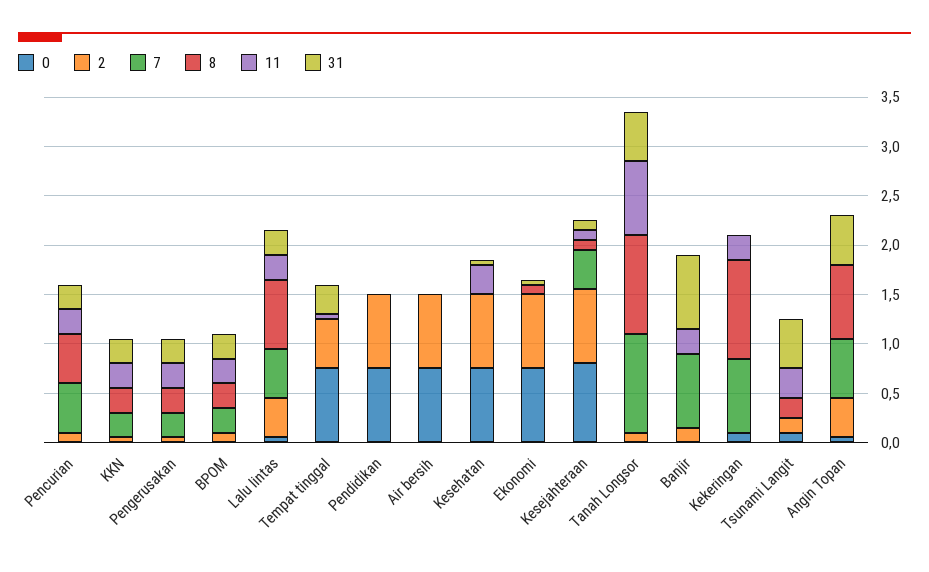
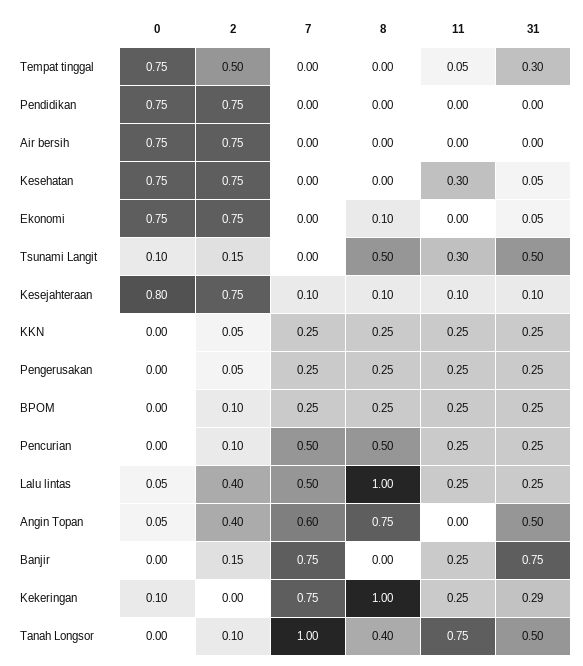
  {
    "0": {
      "Pencurian": 0,
      "KKN": 0,
      "Pengerusakan": 0,
      "BPOM": 0,
      "Lalu lintas": 0.05,
      "Tempat tinggal": 0.75,
      "Pendidikan": 0.75,
      "Air bersih": 0.75,
      "Kesehatan": 0.75,
      "Ekonomi": 0.75,
      "Kesejahteraan": 0.8,
      "Tanah Longsor": 0,
      "Banjir": 0,
      "Kekeringan": 0.1,
      "Tsunami Langit": 0.1,
      "Angin Topan": 0.05
    },
    "2": {
      "Pencurian": 0.1,
      "KKN": 0.05,
      "Pengerusakan": 0.05,
      "BPOM": 0.1,
      "Lalu lintas": 0.4,
      "Tempat tinggal": 0.5,
      "Pendidikan": 0.75,
      "Air bersih": 0.75,
      "Kesehatan": 0.75,
      "Ekonomi": 0.75,
      "Kesejahteraan": 0.75,
      "Tanah Longsor": 0.1,
      "Banjir": 0.15,
      "Kekeringan": 0,
      "Tsunami Langit": 0.15,
      "Angin Topan": 0.4
    },
    "7": {
      "Pencurian": 0.5,
      "KKN": 0.25,
      "Pengerusakan": 0.25,
      "BPOM": 0.25,
      "Lalu lintas": 0.5,
      "Tempat tinggal": 0,
      "Pendidikan": 0,
      "Air bersih": 0,
      "Kesehatan": 0,
      "Ekonomi": 0,
-     "Kesejahteraan": 0.4,
+     "Kesejahteraan": 0.1,
      "Tanah Longsor": 1,
      "Banjir": 0.75,
      "Kekeringan": 0.75,
      "Tsunami Langit": 0,
      "Angin Topan": 0.6
    },
    "8": {
      "Pencurian": 0.5,
      "KKN": 0.25,
      "Pengerusakan": 0.25,
      "BPOM": 0.25,
-     "Lalu lintas": 0.7,
+     "Lalu lintas": 1,
      "Tempat tinggal": 0,
      "Pendidikan": 0,
      "Air bersih": 0,
      "Kesehatan": 0,
      "Ekonomi": 0.1,
      "Kesejahteraan": 0.1,
-     "Tanah Longsor": 1,
+     "Tanah Longsor": 0.4,
      "Banjir": 0,
      "Kekeringan": 1,
-     "Tsunami Langit": 0.2,
+     "Tsunami Langit": 0.5,
      "Angin Topan": 0.75
    },
    "11": {
      "Pencurian": 0.25,
      "KKN": 0.25,
      "Pengerusakan": 0.25,
      "BPOM": 0.25,
      "Lalu lintas": 0.25,
      "Tempat tinggal": 0.05,
      "Pendidikan": 0,
      "Air bersih": 0,
      "Kesehatan": 0.3,
      "Ekonomi": 0,
      "Kesejahteraan": 0.1,
      "Tanah Longsor": 0.75,
      "Banjir": 0.25,
      "Kekeringan": 0.25,
      "Tsunami Langit": 0.3,
      "Angin Topan": 0
    },
    "31": {
      "Pencurian": 0.25,
      "KKN": 0.25,
      "Pengerusakan": 0.25,
      "BPOM": 0.25,
      "Lalu lintas": 0.25,
      "Tempat tinggal": 0.3,
      "Pendidikan": 0,
      "Air bersih": 0,
      "Kesehatan": 0.05,
      "Ekonomi": 0.05,
      "Kesejahteraan": 0.1,
      "Tanah Longsor": 0.5,
      "Banjir": 0.75,
-     "Kekeringan": 0,
+     "Kekeringan": 0.29,
      "Tsunami Langit": 0.5,
      "Angin Topan": 0.5
    }
  }

